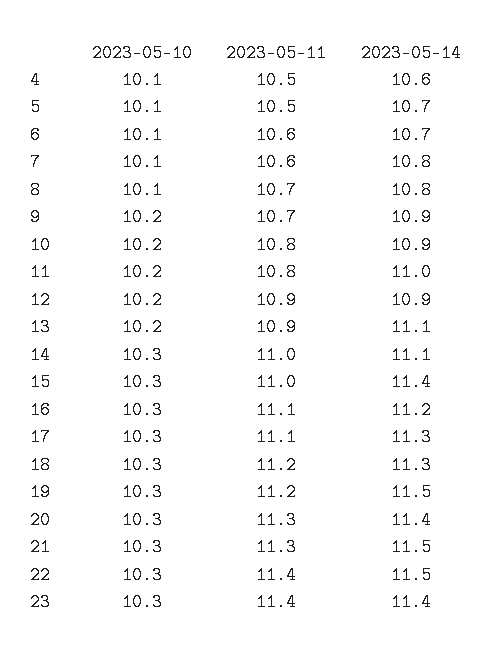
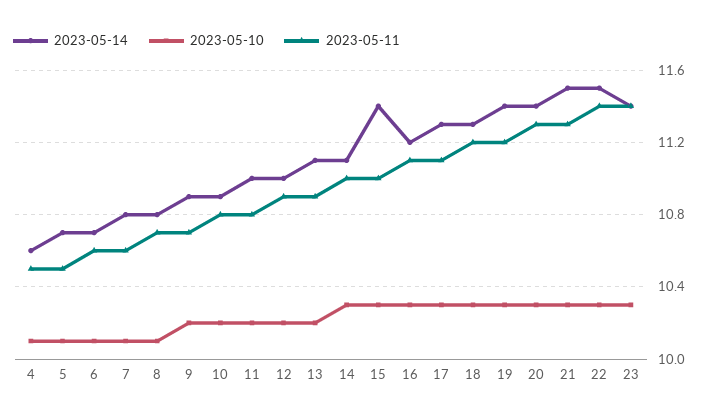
  {
    "2023-05-10": {
      "4": 10.1,
      "5": 10.1,
      "6": 10.1,
      "7": 10.1,
      "8": 10.1,
      "9": 10.2,
      "10": 10.2,
      "11": 10.2,
      "12": 10.2,
      "13": 10.2,
      "14": 10.3,
      "15": 10.3,
      "16": 10.3,
      "17": 10.3,
      "18": 10.3,
      "19": 10.3,
      "20": 10.3,
      "21": 10.3,
      "22": 10.3,
      "23": 10.3
    },
    "2023-05-11": {
      "4": 10.5,
      "5": 10.5,
      "6": 10.6,
      "7": 10.6,
      "8": 10.7,
      "9": 10.7,
      "10": 10.8,
      "11": 10.8,
      "12": 10.9,
      "13": 10.9,
      "14": 11,
      "15": 11,
      "16": 11.1,
      "17": 11.1,
      "18": 11.2,
      "19": 11.2,
      "20": 11.3,
      "21": 11.3,
      "22": 11.4,
      "23": 11.4
    },
    "2023-05-14": {
      "4": 10.6,
      "5": 10.7,
      "6": 10.7,
      "7": 10.8,
      "8": 10.8,
      "9": 10.9,
      "10": 10.9,
      "11": 11,
-     "12": 10.9,
+     "12": 11,
      "13": 11.1,
      "14": 11.1,
      "15": 11.4,
      "16": 11.2,
      "17": 11.3,
      "18": 11.3,
-     "19": 11.5,
+     "19": 11.4,
      "20": 11.4,
      "21": 11.5,
      "22": 11.5,
      "23": 11.4
    }
  }

